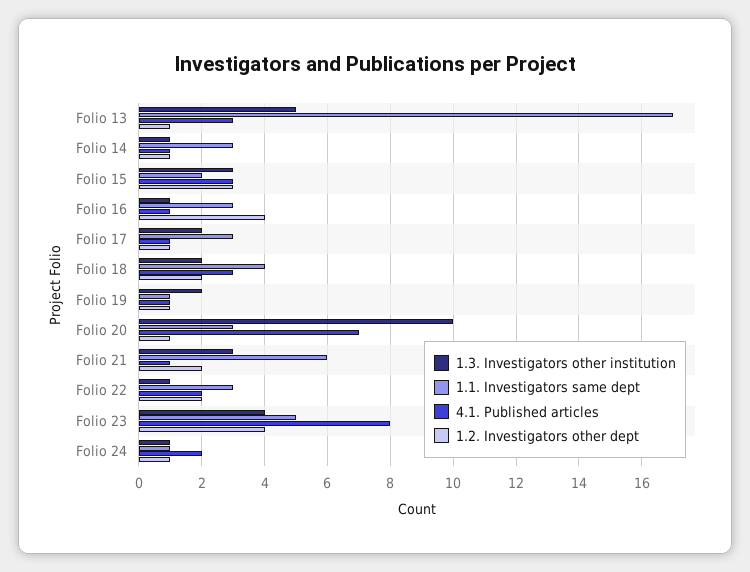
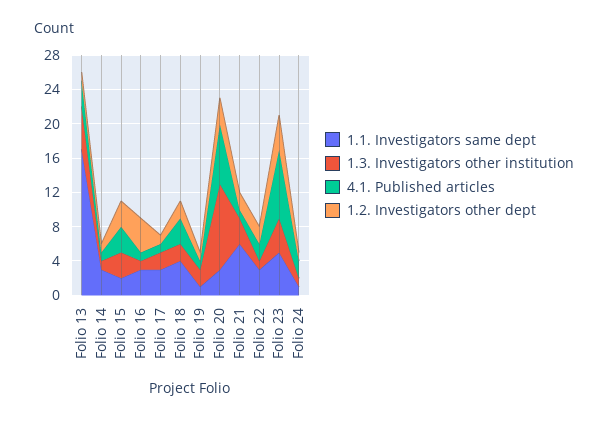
  {
    "1.3. Investigators other institution": {
      "Folio 13": 5,
      "Folio 14": 1,
      "Folio 15": 3,
      "Folio 16": 1,
      "Folio 17": 2,
      "Folio 18": 2,
      "Folio 19": 2,
      "Folio 20": 10,
      "Folio 21": 3,
      "Folio 22": 1,
      "Folio 23": 4,
      "Folio 24": 1
    },
    "1.1. Investigators same dept": {
      "Folio 13": 17,
      "Folio 14": 3,
      "Folio 15": 2,
      "Folio 16": 3,
      "Folio 17": 3,
      "Folio 18": 4,
      "Folio 19": 1,
      "Folio 20": 3,
      "Folio 21": 6,
      "Folio 22": 3,
      "Folio 23": 5,
      "Folio 24": 1
    },
    "4.1. Published articles": {
      "Folio 13": 3,
      "Folio 14": 1,
      "Folio 15": 3,
      "Folio 16": 1,
      "Folio 17": 1,
      "Folio 18": 3,
      "Folio 19": 1,
      "Folio 20": 7,
      "Folio 21": 1,
      "Folio 22": 2,
      "Folio 23": 8,
      "Folio 24": 2
    },
    "1.2. Investigators other dept": {
      "Folio 13": 1,
      "Folio 14": 1,
      "Folio 15": 3,
      "Folio 16": 4,
      "Folio 17": 1,
      "Folio 18": 2,
      "Folio 19": 1,
-     "Folio 20": 1,
+     "Folio 20": 3,
      "Folio 21": 2,
      "Folio 22": 2,
      "Folio 23": 4,
      "Folio 24": 1
    }
  }

